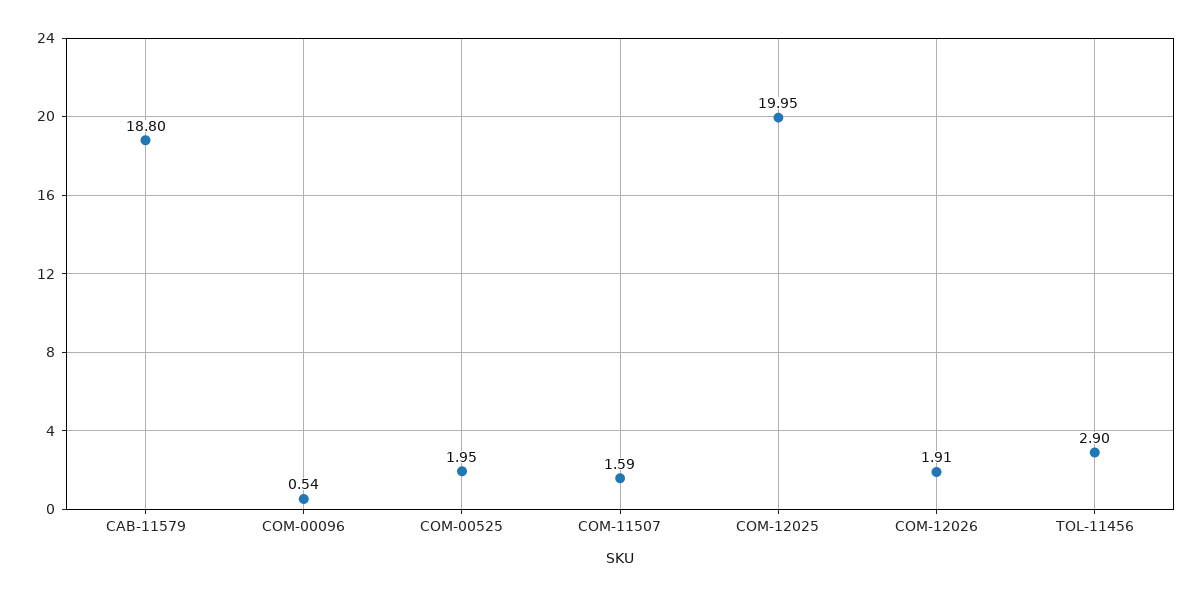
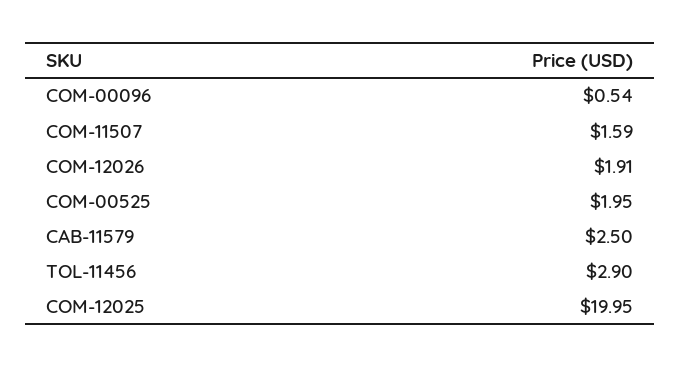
  {
-   "CAB-11579": 18.8,
+   "CAB-11579": 2.5,
    "COM-00096": 0.54,
    "COM-00525": 1.95,
    "COM-11507": 1.59,
    "COM-12025": 19.95,
    "COM-12026": 1.91,
    "TOL-11456": 2.9
  }

